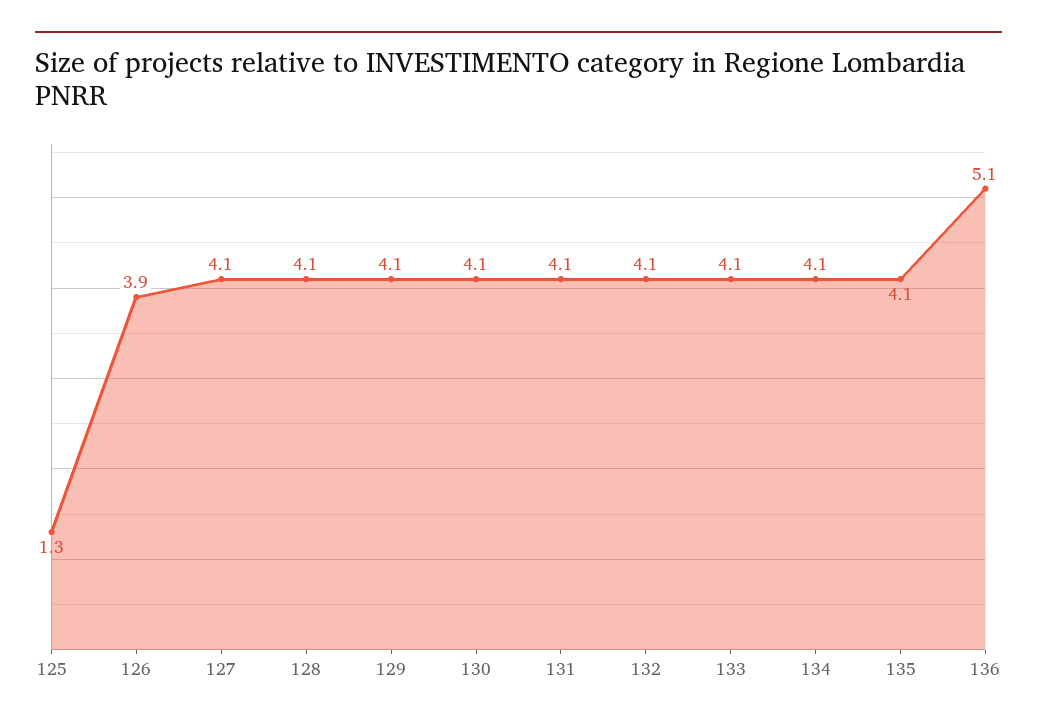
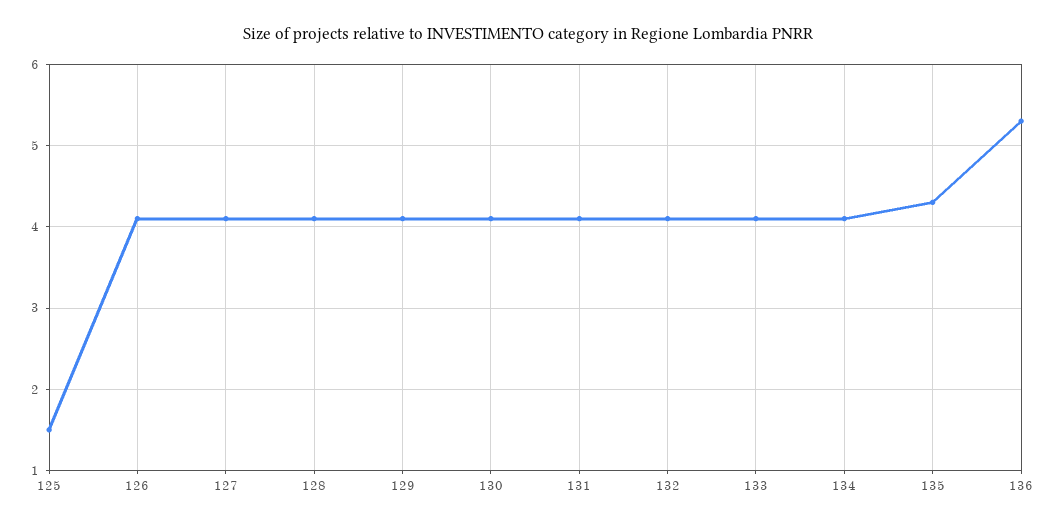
  {
-   "125": 1.3,
+   "125": 1.5,
-   "126": 3.9,
+   "126": 4.1,
    "127": 4.1,
    "128": 4.1,
    "129": 4.1,
    "130": 4.1,
    "131": 4.1,
    "132": 4.1,
    "133": 4.1,
    "134": 4.1,
-   "135": 4.1,
+   "135": 4.3,
-   "136": 5.1
+   "136": 5.3
  }

